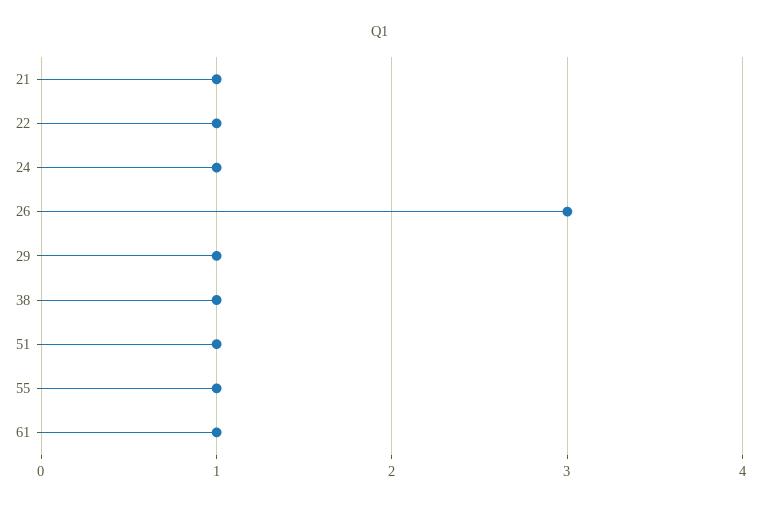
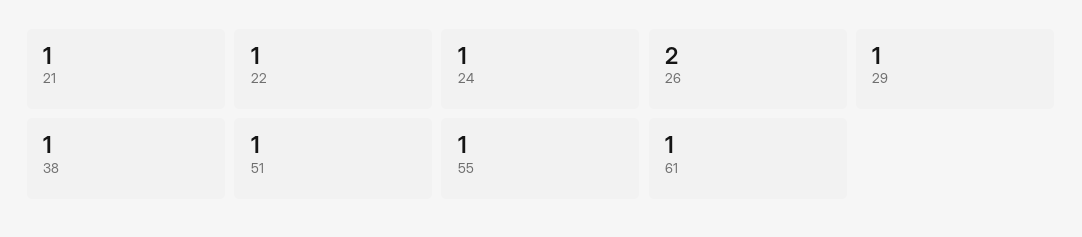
  {
    "21": 1,
    "22": 1,
    "24": 1,
-   "26": 3,
+   "26": 2,
    "29": 1,
    "38": 1,
    "51": 1,
    "55": 1,
    "61": 1
  }

